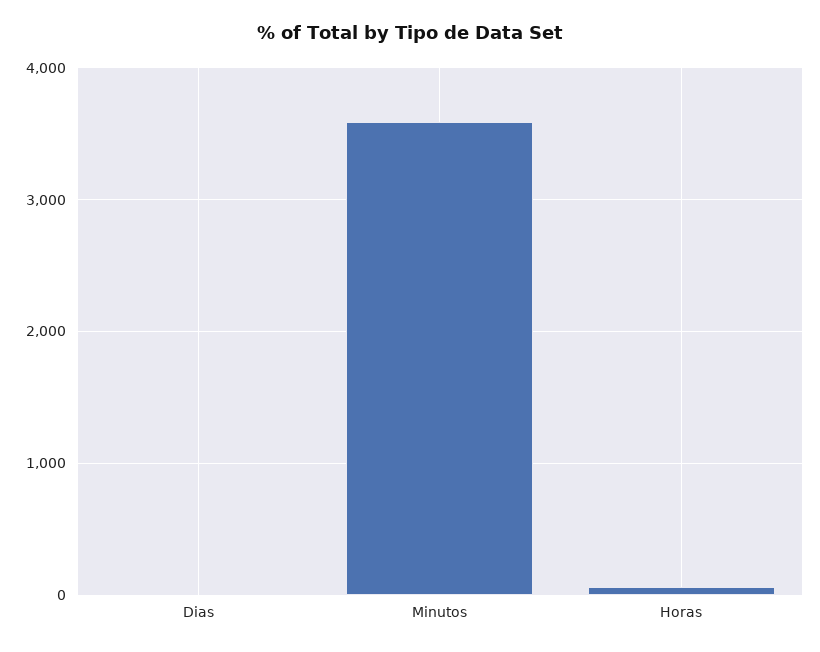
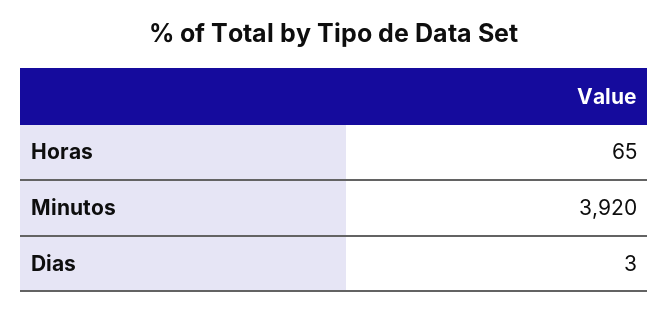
  {
    "Dias": 3,
-   "Minutos": 3600,
+   "Minutos": 3920,
    "Horas": 65
  }

